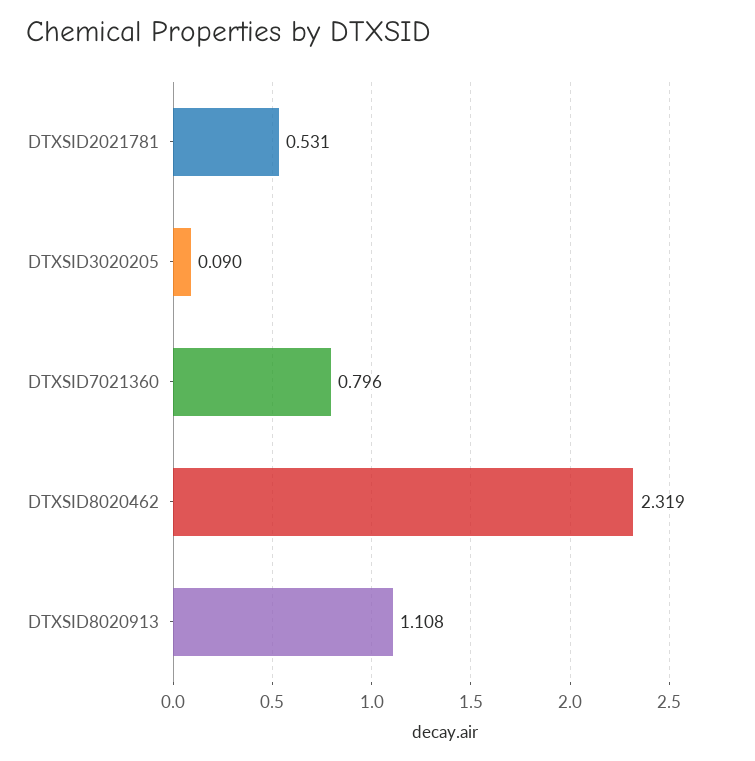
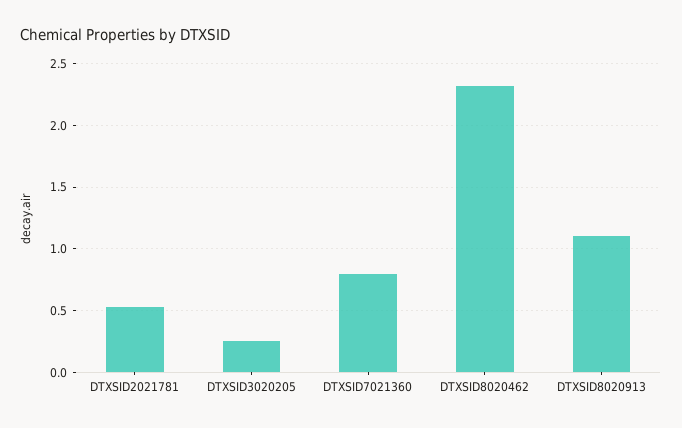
  {
    "DTXSID2021781": 0.531,
-   "DTXSID3020205": 0.09,
+   "DTXSID3020205": 0.25,
    "DTXSID7021360": 0.796,
    "DTXSID8020462": 2.319,
    "DTXSID8020913": 1.108
  }

